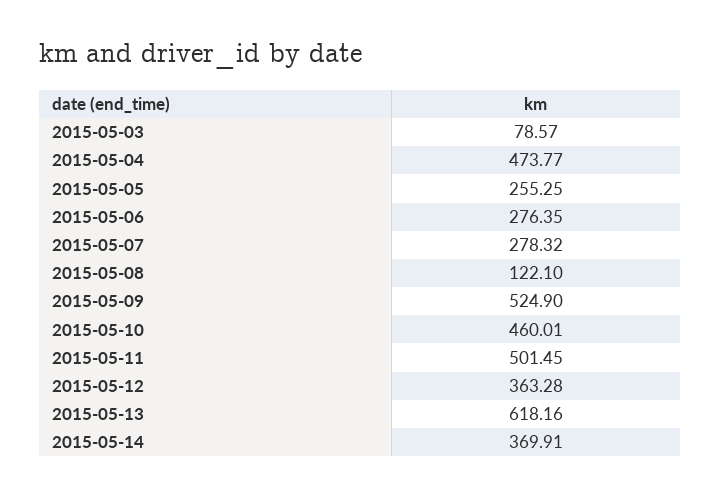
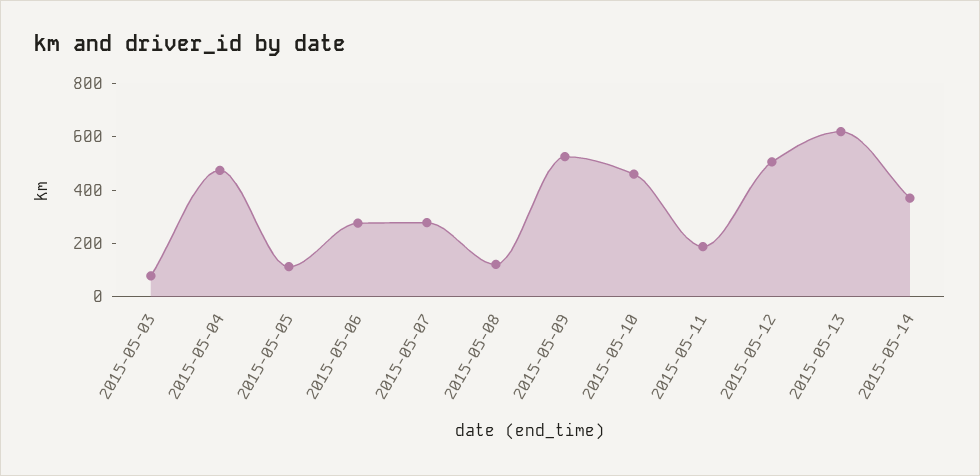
  {
    "2015-05-03": 78.57,
    "2015-05-04": 473.77,
-   "2015-05-05": 255.25,
+   "2015-05-05": 100,
    "2015-05-06": 276.35,
    "2015-05-07": 278.32,
    "2015-05-08": 122.1,
    "2015-05-09": 524.9,
    "2015-05-10": 460.01,
-   "2015-05-11": 501.45,
+   "2015-05-11": 200,
-   "2015-05-12": 363.28,
+   "2015-05-12": 500,
    "2015-05-13": 618.16,
    "2015-05-14": 369.91
  }

